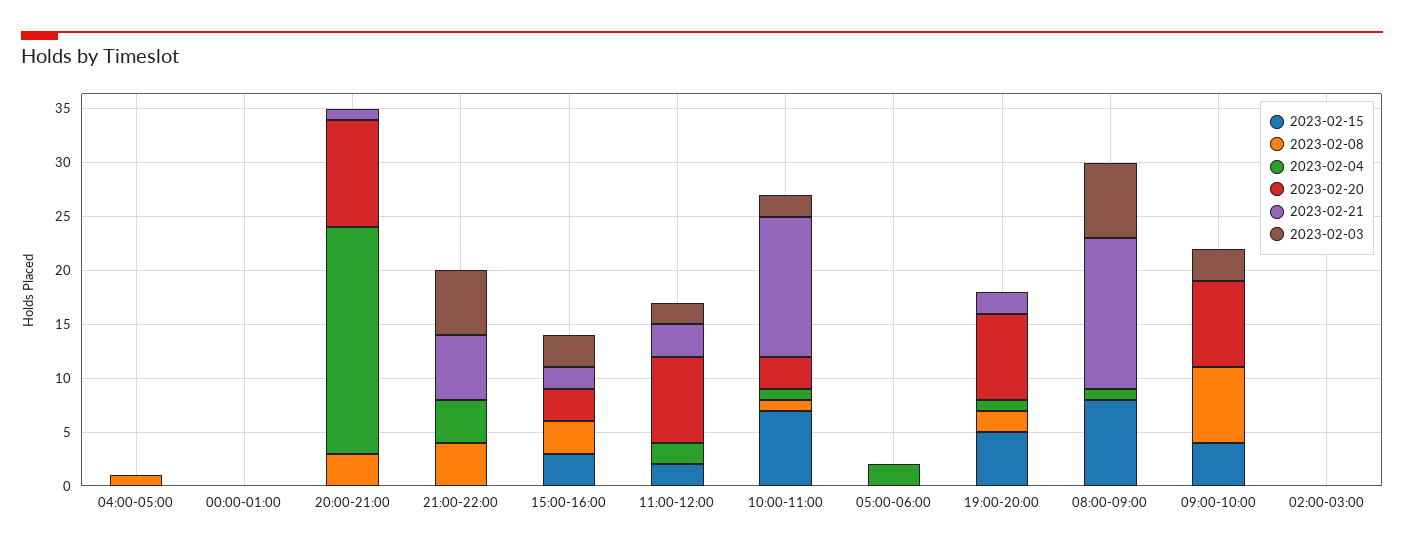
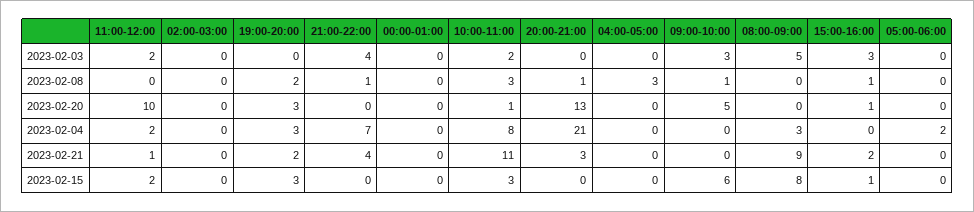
  {
    "2023-02-15": {
      "04:00-05:00": 0,
      "00:00-01:00": 0,
      "20:00-21:00": 0,
      "21:00-22:00": 0,
-     "15:00-16:00": 3,
+     "15:00-16:00": 1,
      "11:00-12:00": 2,
-     "10:00-11:00": 7,
+     "10:00-11:00": 3,
      "05:00-06:00": 0,
-     "19:00-20:00": 5,
+     "19:00-20:00": 3,
      "08:00-09:00": 8,
-     "09:00-10:00": 4,
+     "09:00-10:00": 6,
      "02:00-03:00": 0
    },
    "2023-02-08": {
-     "04:00-05:00": 1,
+     "04:00-05:00": 3,
      "00:00-01:00": 0,
-     "20:00-21:00": 3,
+     "20:00-21:00": 1,
-     "21:00-22:00": 4,
+     "21:00-22:00": 1,
-     "15:00-16:00": 3,
+     "15:00-16:00": 1,
      "11:00-12:00": 0,
-     "10:00-11:00": 1,
+     "10:00-11:00": 3,
      "05:00-06:00": 0,
      "19:00-20:00": 2,
      "08:00-09:00": 0,
-     "09:00-10:00": 7,
+     "09:00-10:00": 1,
      "02:00-03:00": 0
    },
    "2023-02-04": {
      "04:00-05:00": 0,
      "00:00-01:00": 0,
      "20:00-21:00": 21,
-     "21:00-22:00": 4,
+     "21:00-22:00": 7,
      "15:00-16:00": 0,
      "11:00-12:00": 2,
-     "10:00-11:00": 1,
+     "10:00-11:00": 8,
      "05:00-06:00": 2,
-     "19:00-20:00": 1,
+     "19:00-20:00": 3,
-     "08:00-09:00": 1,
+     "08:00-09:00": 3,
      "09:00-10:00": 0,
      "02:00-03:00": 0
    },
    "2023-02-20": {
      "04:00-05:00": 0,
      "00:00-01:00": 0,
-     "20:00-21:00": 10,
+     "20:00-21:00": 13,
      "21:00-22:00": 0,
-     "15:00-16:00": 3,
+     "15:00-16:00": 1,
-     "11:00-12:00": 8,
+     "11:00-12:00": 10,
-     "10:00-11:00": 3,
+     "10:00-11:00": 1,
      "05:00-06:00": 0,
-     "19:00-20:00": 8,
+     "19:00-20:00": 3,
      "08:00-09:00": 0,
-     "09:00-10:00": 8,
+     "09:00-10:00": 5,
      "02:00-03:00": 0
    },
    "2023-02-21": {
      "04:00-05:00": 0,
      "00:00-01:00": 0,
-     "20:00-21:00": 1,
+     "20:00-21:00": 3,
-     "21:00-22:00": 6,
+     "21:00-22:00": 4,
      "15:00-16:00": 2,
-     "11:00-12:00": 3,
+     "11:00-12:00": 1,
-     "10:00-11:00": 13,
+     "10:00-11:00": 11,
      "05:00-06:00": 0,
      "19:00-20:00": 2,
-     "08:00-09:00": 14,
+     "08:00-09:00": 9,
      "09:00-10:00": 0,
      "02:00-03:00": 0
    },
    "2023-02-03": {
      "04:00-05:00": 0,
      "00:00-01:00": 0,
      "20:00-21:00": 0,
-     "21:00-22:00": 6,
+     "21:00-22:00": 4,
      "15:00-16:00": 3,
      "11:00-12:00": 2,
      "10:00-11:00": 2,
      "05:00-06:00": 0,
      "19:00-20:00": 0,
-     "08:00-09:00": 7,
+     "08:00-09:00": 5,
      "09:00-10:00": 3,
      "02:00-03:00": 0
    }
  }

